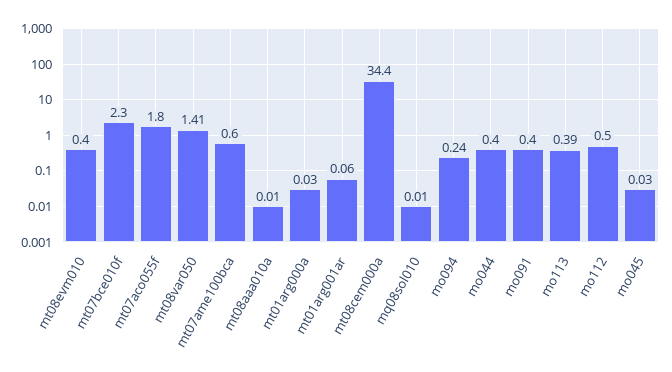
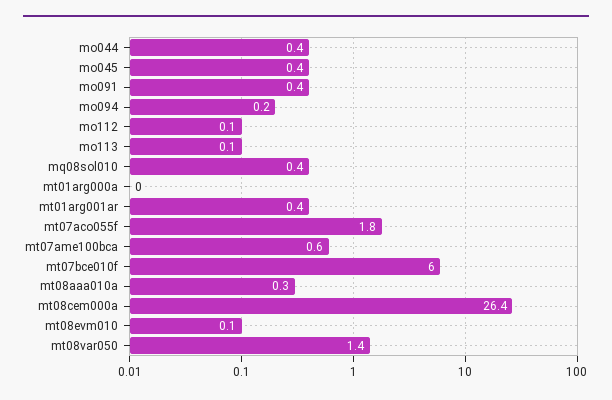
  {
-   "mt08evm010": 0.4,
+   "mt08evm010": 0.1,
-   "mt07bce010f": 2.3,
+   "mt07bce010f": 6,
    "mt07aco055f": 1.8,
    "mt08var050": 1.41,
    "mt07ame100bca": 0.6,
-   "mt08aaa010a": 0.01,
+   "mt08aaa010a": 0.3,
    "mt01arg000a": 0.03,
-   "mt01arg001ar": 0.06,
+   "mt01arg001ar": 0.4,
-   "mt08cem000a": 34.4,
+   "mt08cem000a": 26.4,
-   "mq08sol010": 0.01,
+   "mq08sol010": 0.4,
    "mo094": 0.24,
    "mo044": 0.4,
    "mo091": 0.4,
-   "mo113": 0.39,
+   "mo113": 0.1,
-   "mo112": 0.5,
+   "mo112": 0.1,
-   "mo045": 0.03
+   "mo045": 0.4
  }

